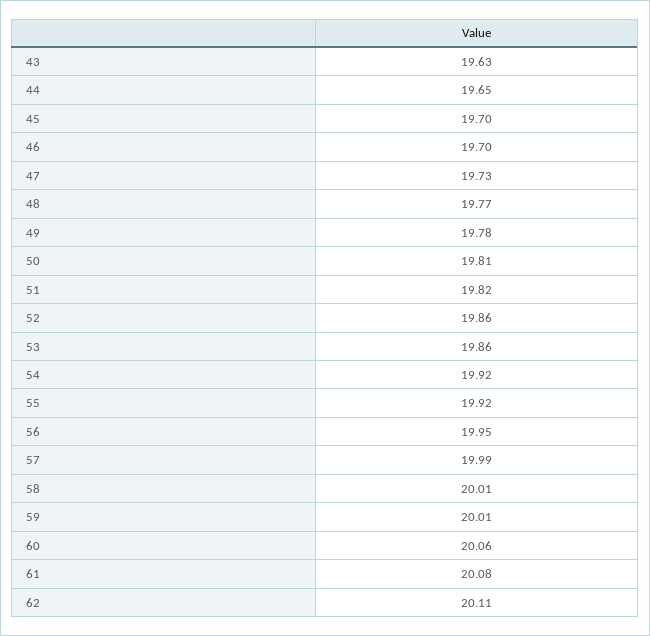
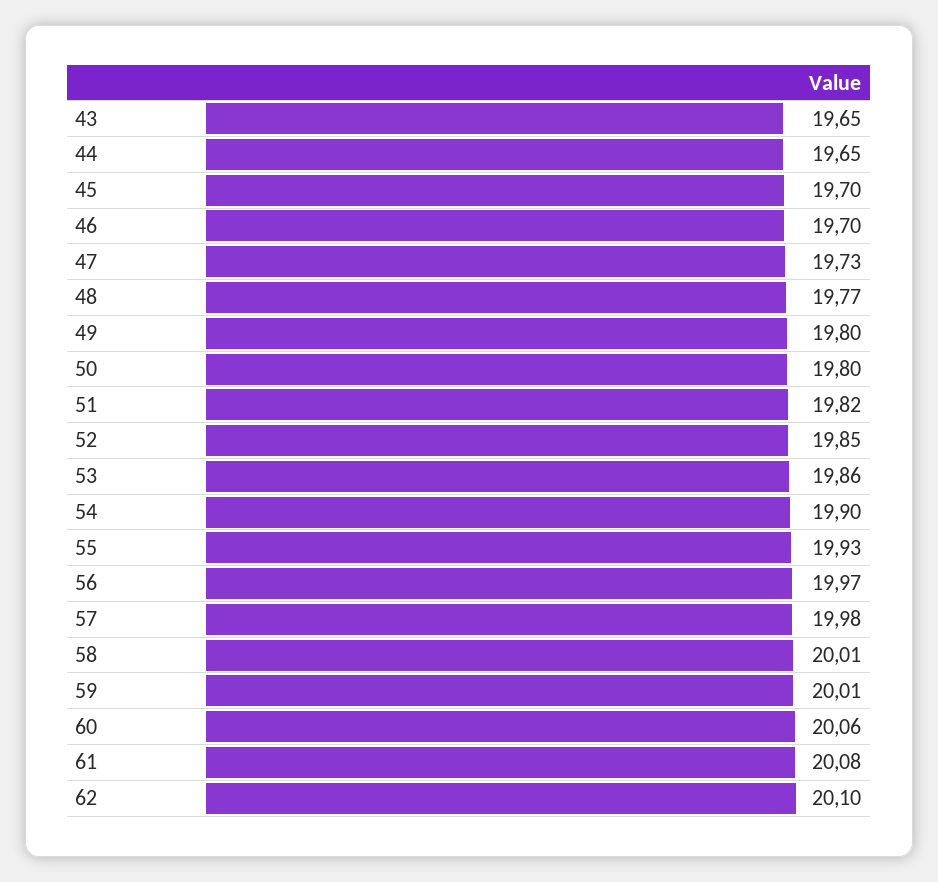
  {
-   "43": 19.63,
+   "43": 19.65,
    "44": 19.65,
    "45": 19.7,
    "46": 19.7,
    "47": 19.73,
    "48": 19.77,
-   "49": 19.78,
+   "49": 19.8,
-   "50": 19.81,
+   "50": 19.8,
    "51": 19.82,
-   "52": 19.86,
+   "52": 19.85,
    "53": 19.86,
-   "54": 19.92,
+   "54": 19.9,
-   "55": 19.92,
+   "55": 19.93,
-   "56": 19.95,
+   "56": 19.97,
-   "57": 19.99,
+   "57": 19.98,
    "58": 20.01,
    "59": 20.01,
    "60": 20.06,
    "61": 20.08,
-   "62": 20.11
+   "62": 20.1
  }

